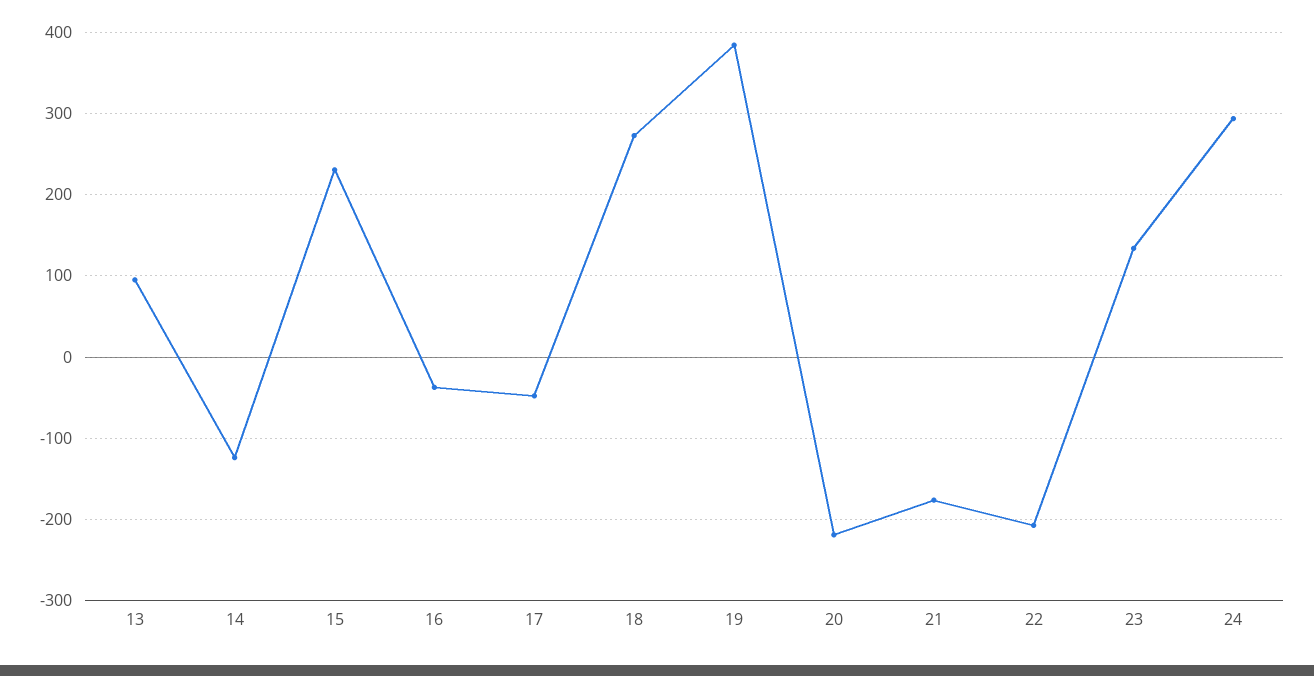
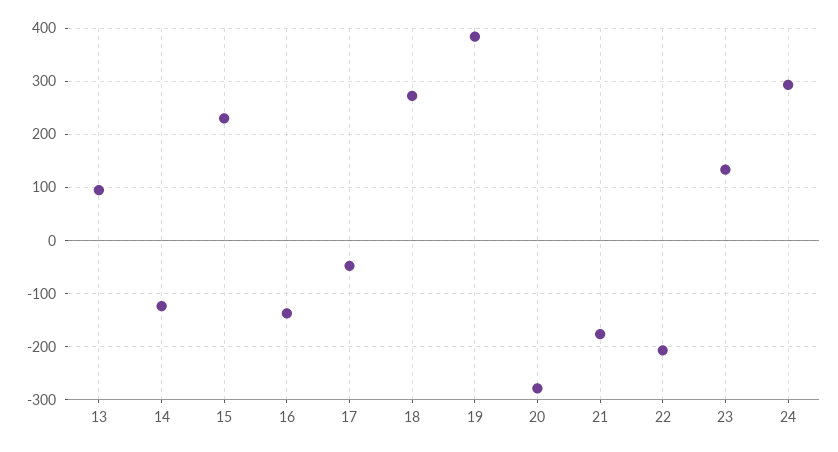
  {
    "13": 100,
    "14": -120,
    "15": 230,
-   "16": -40,
+   "16": -140,
    "17": -50,
    "18": 270,
    "19": 380,
-   "20": -220,
+   "20": -280,
    "21": -180,
    "22": -210,
    "23": 130,
    "24": 290
  }

